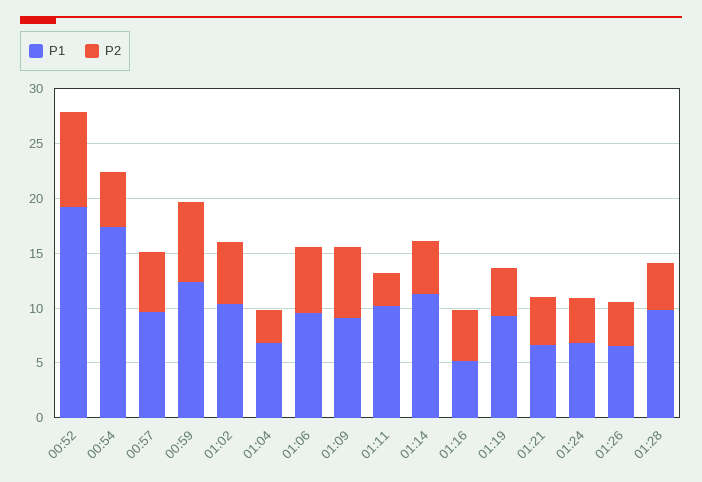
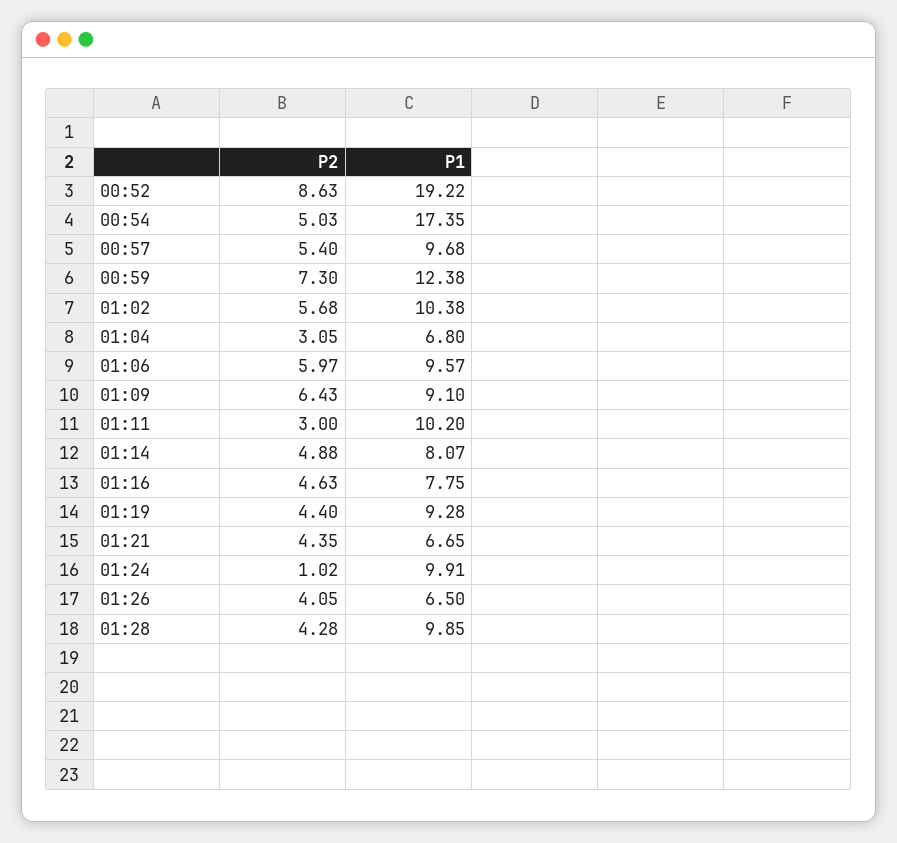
  {
    "P1": {
      "00:52": 19.22,
      "00:54": 17.35,
      "00:57": 9.68,
      "00:59": 12.38,
      "01:02": 10.38,
      "01:04": 6.8,
      "01:06": 9.57,
      "01:09": 9.1,
      "01:11": 10.2,
-     "01:14": 11,
+     "01:14": 8.07,
-     "01:16": 5,
+     "01:16": 7.75,
      "01:19": 9.28,
      "01:21": 6.65,
-     "01:24": 7,
+     "01:24": 9.91,
      "01:26": 6.5,
      "01:28": 9.85
    },
    "P2": {
      "00:52": 8.63,
      "00:54": 5.03,
      "00:57": 5.4,
      "00:59": 7.3,
      "01:02": 5.68,
      "01:04": 3.05,
      "01:06": 5.97,
      "01:09": 6.43,
      "01:11": 3,
      "01:14": 4.88,
      "01:16": 4.63,
      "01:19": 4.4,
      "01:21": 4.35,
-     "01:24": 4,
+     "01:24": 1.02,
      "01:26": 4.05,
      "01:28": 4.28
    }
  }

